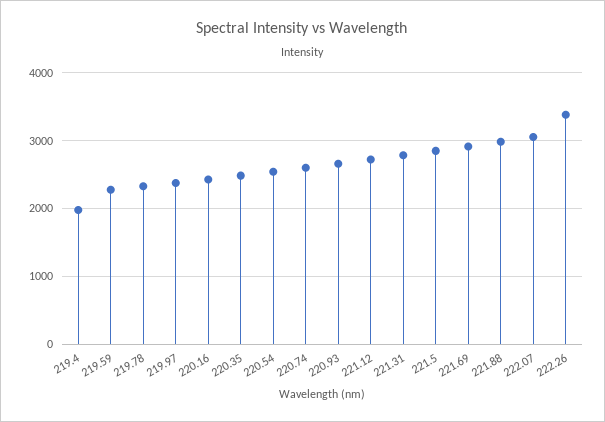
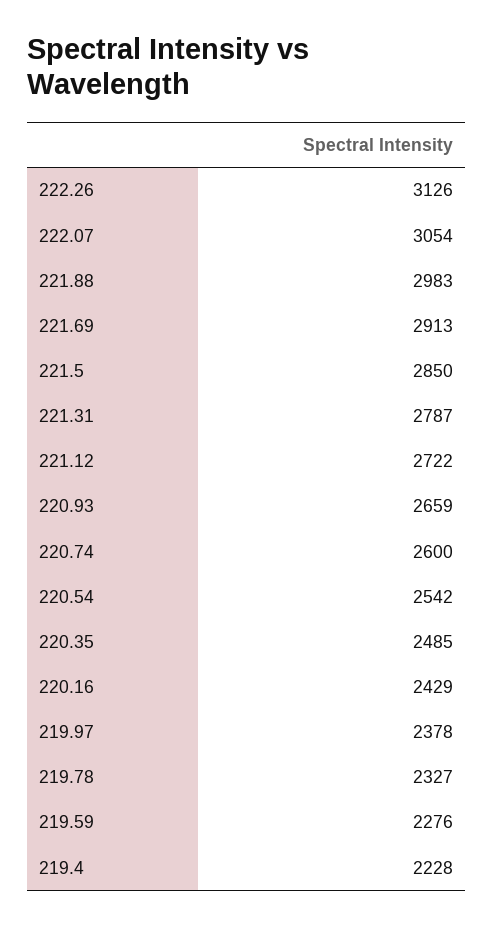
  {
-   "219.4": 2000,
+   "219.4": 2228,
    "219.59": 2276,
    "219.78": 2327,
    "219.97": 2378,
    "220.16": 2429,
    "220.35": 2485,
    "220.54": 2542,
    "220.74": 2600,
    "220.93": 2659,
    "221.12": 2722,
    "221.31": 2787,
    "221.5": 2850,
    "221.69": 2913,
    "221.88": 2983,
    "222.07": 3054,
-   "222.26": 3400
+   "222.26": 3126
  }

